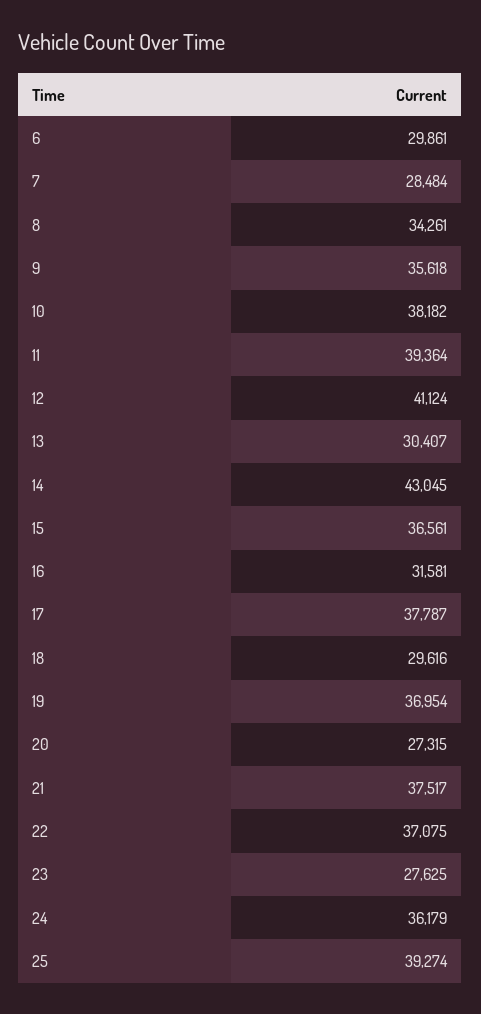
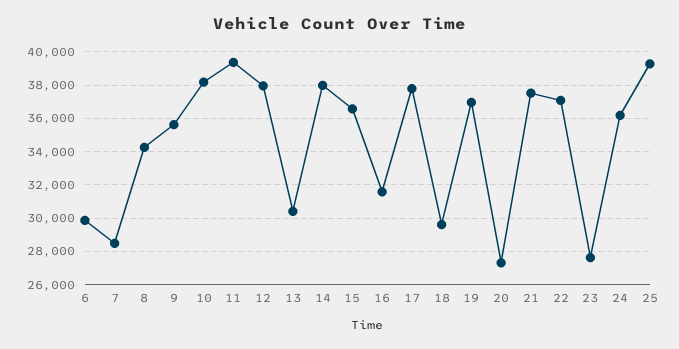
  {
    "6": 29861,
    "7": 28484,
    "8": 34261,
    "9": 35618,
    "10": 38182,
    "11": 39364,
-   "12": 41124,
+   "12": 38000,
    "13": 30407,
-   "14": 43045,
+   "14": 38000,
    "15": 36561,
    "16": 31581,
    "17": 37787,
    "18": 29616,
    "19": 36954,
    "20": 27315,
    "21": 37517,
    "22": 37075,
    "23": 27625,
    "24": 36179,
    "25": 39274
  }

